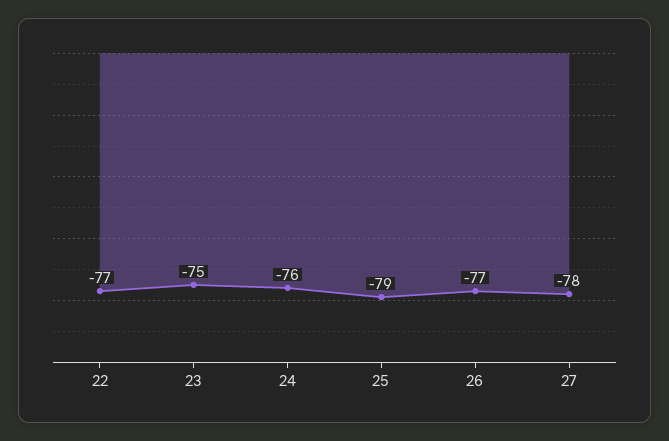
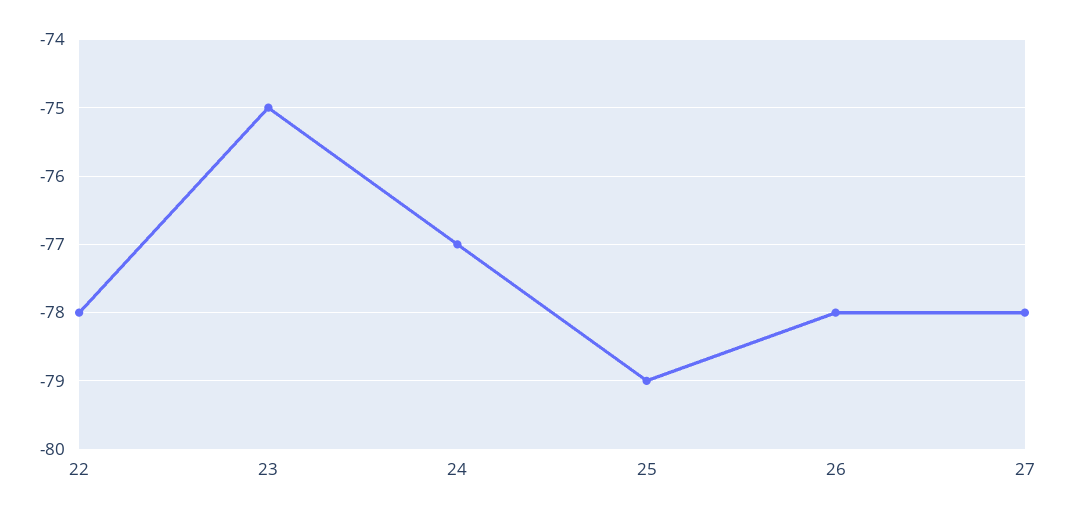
  {
-   "22": -77,
+   "22": -78,
    "23": -75,
-   "24": -76,
+   "24": -77,
    "25": -79,
-   "26": -77,
+   "26": -78,
    "27": -78
  }

